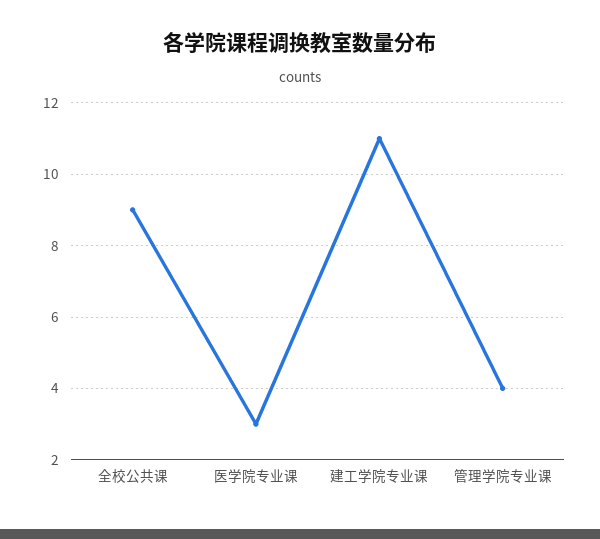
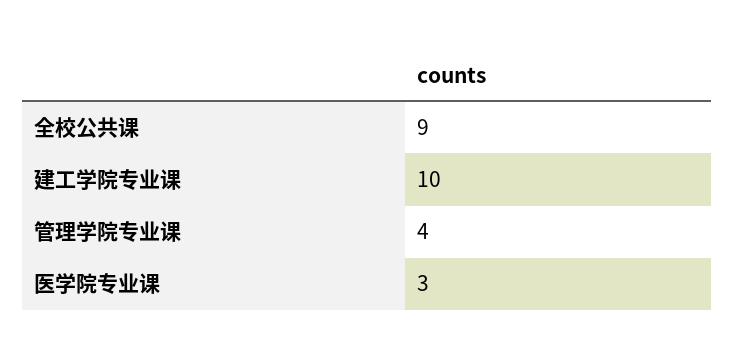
  {
    "全校公共课": 9,
    "医学院专业课": 3,
-   "建工学院专业课": 11,
+   "建工学院专业课": 10,
    "管理学院专业课": 4
  }

